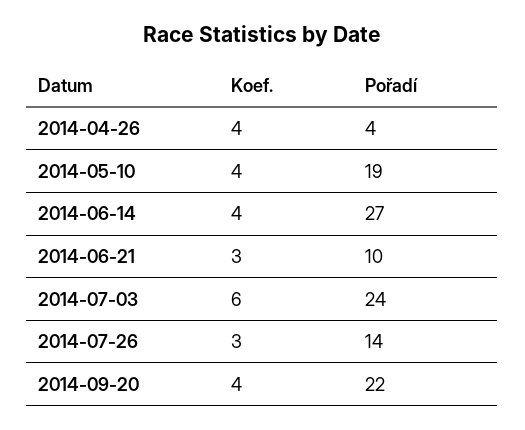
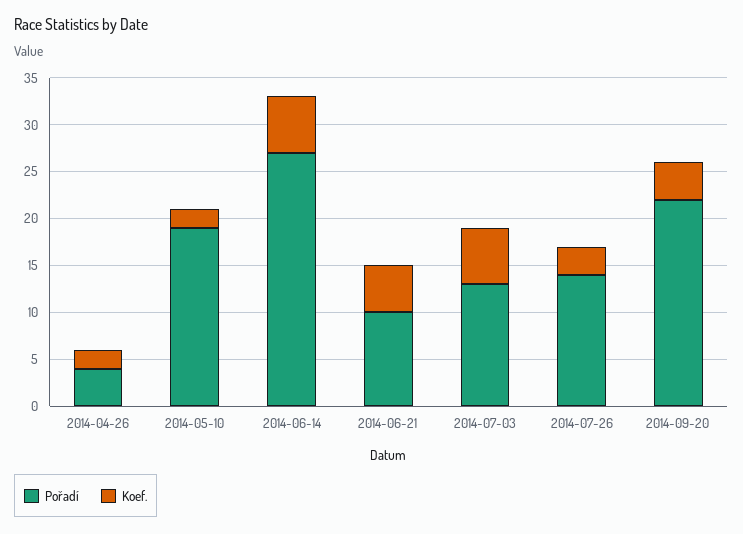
  {
    "Koef.": {
-     "2014-04-26": 4,
+     "2014-04-26": 2,
-     "2014-05-10": 4,
+     "2014-05-10": 2,
-     "2014-06-14": 4,
+     "2014-06-14": 6,
-     "2014-06-21": 3,
+     "2014-06-21": 5,
      "2014-07-03": 6,
      "2014-07-26": 3,
      "2014-09-20": 4
    },
    "Pořadí": {
      "2014-04-26": 4,
      "2014-05-10": 19,
      "2014-06-14": 27,
      "2014-06-21": 10,
-     "2014-07-03": 24,
+     "2014-07-03": 13,
      "2014-07-26": 14,
      "2014-09-20": 22
    }
  }

